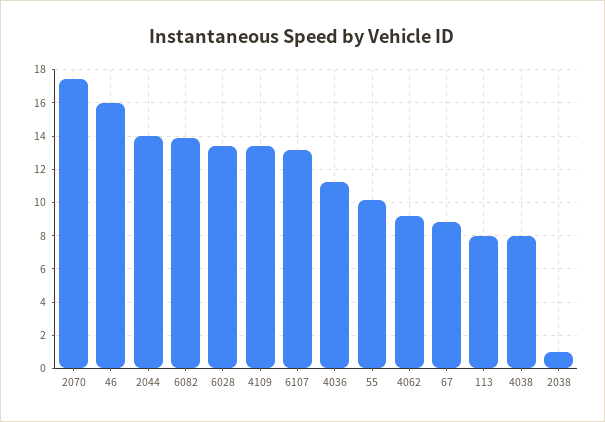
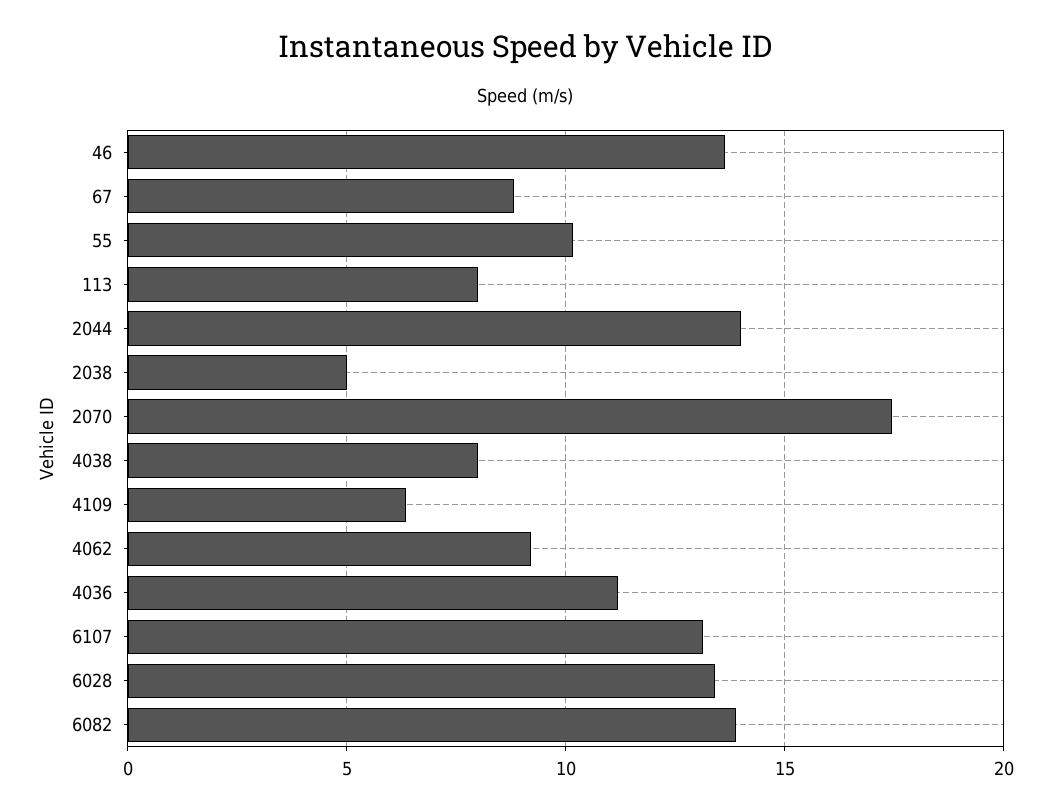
  {
    "2070": 17.5,
-   "46": 16,
+   "46": 13.5,
    "2044": 14,
    "6082": 14,
    "6028": 13.5,
-   "4109": 13.5,
+   "4109": 6.5,
    "6107": 13,
    "4036": 11,
    "55": 10,
    "4062": 9,
    "67": 9,
    "113": 8,
    "4038": 8,
-   "2038": 1
+   "2038": 5
  }

